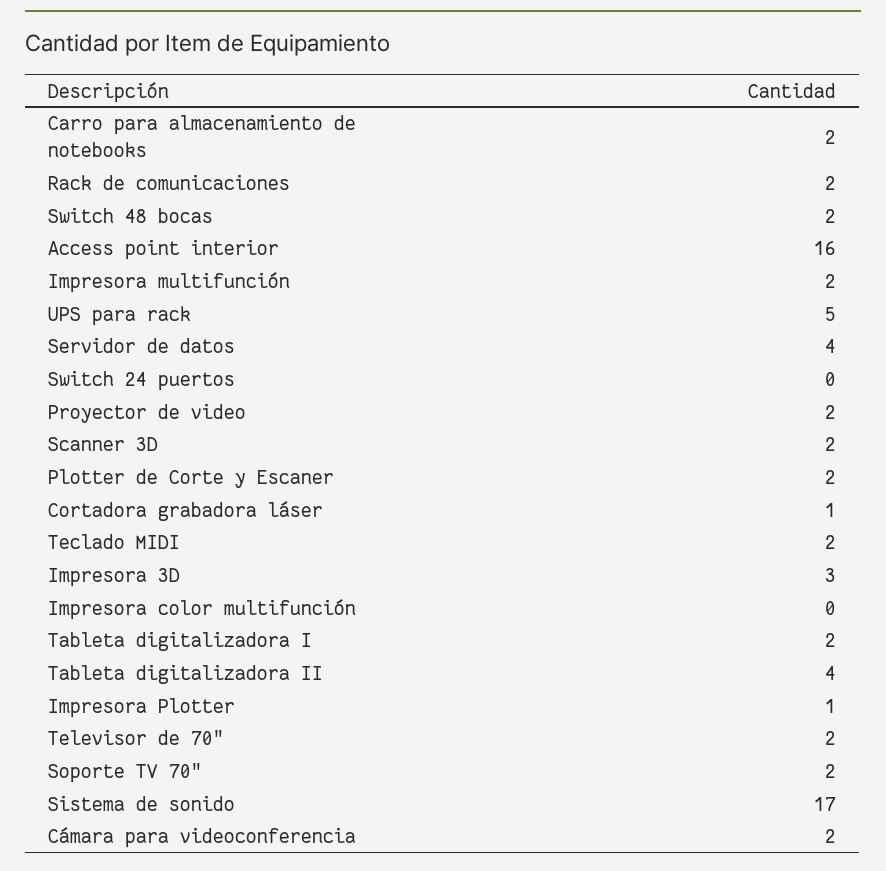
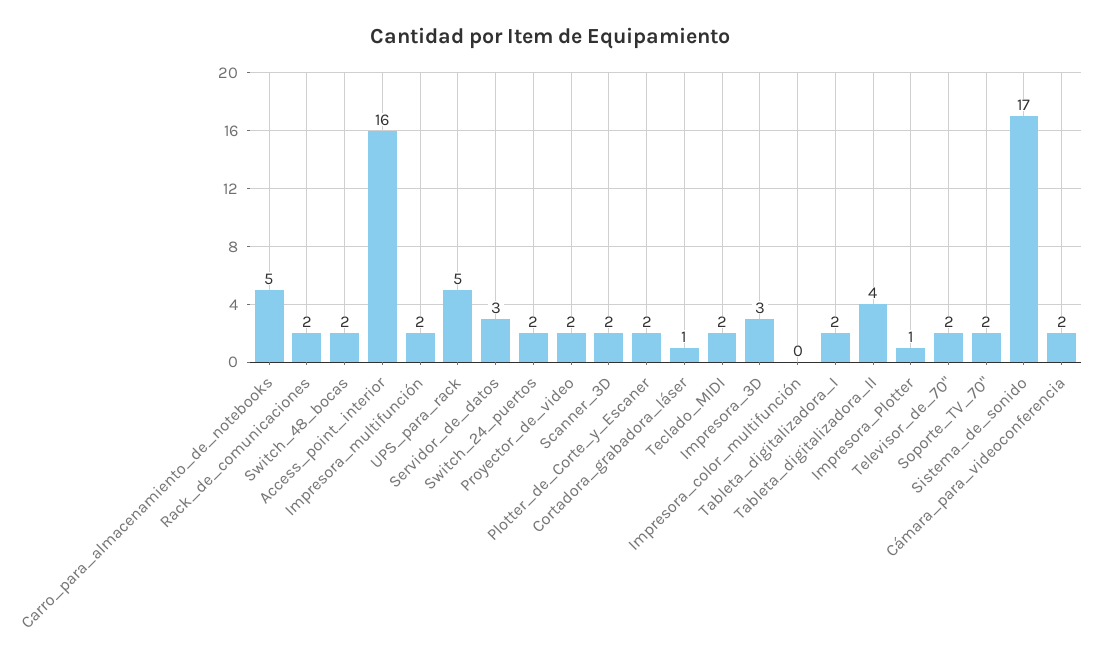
  {
-   "Carro para almacenamiento de notebooks": 2,
+   "Carro para almacenamiento de notebooks": 5,
    "Rack de comunicaciones": 2,
    "Switch 48 bocas": 2,
    "Access point interior": 16,
    "Impresora multifunción": 2,
    "UPS para rack": 5,
-   "Servidor de datos": 4,
+   "Servidor de datos": 3,
-   "Switch 24 puertos": 0,
+   "Switch 24 puertos": 2,
    "Proyector de video": 2,
    "Scanner 3D": 2,
    "Plotter de Corte y Escaner": 2,
    "Cortadora grabadora láser": 1,
    "Teclado MIDI": 2,
    "Impresora 3D": 3,
    "Impresora color multifunción": 0,
    "Tableta digitalizadora I": 2,
    "Tableta digitalizadora II": 4,
    "Impresora Plotter": 1,
    "Televisor de 70\"": 2,
    "Soporte TV 70\"": 2,
    "Sistema de sonido": 17,
    "Cámara para videoconferencia": 2
  }

